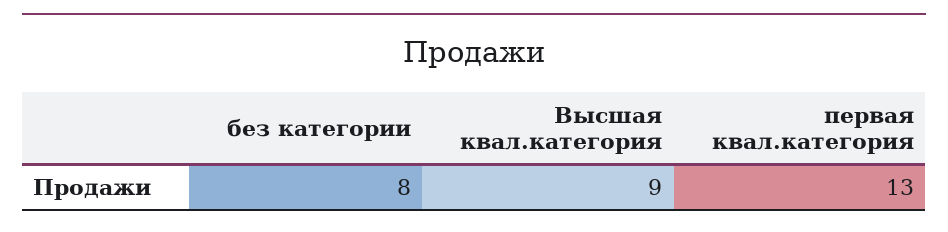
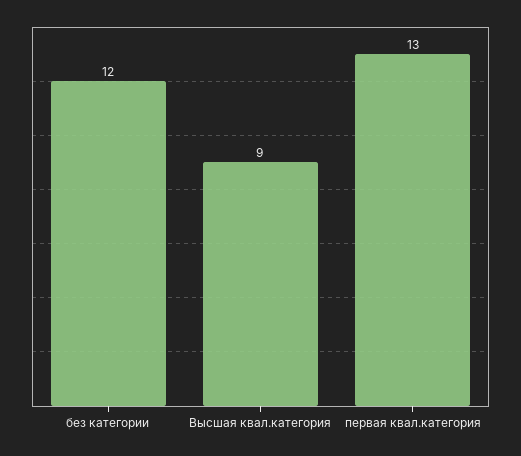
  {
-   "без категории": 8,
+   "без категории": 12,
    "Высшая квал.категория": 9,
    "первая квал.категория": 13
  }

